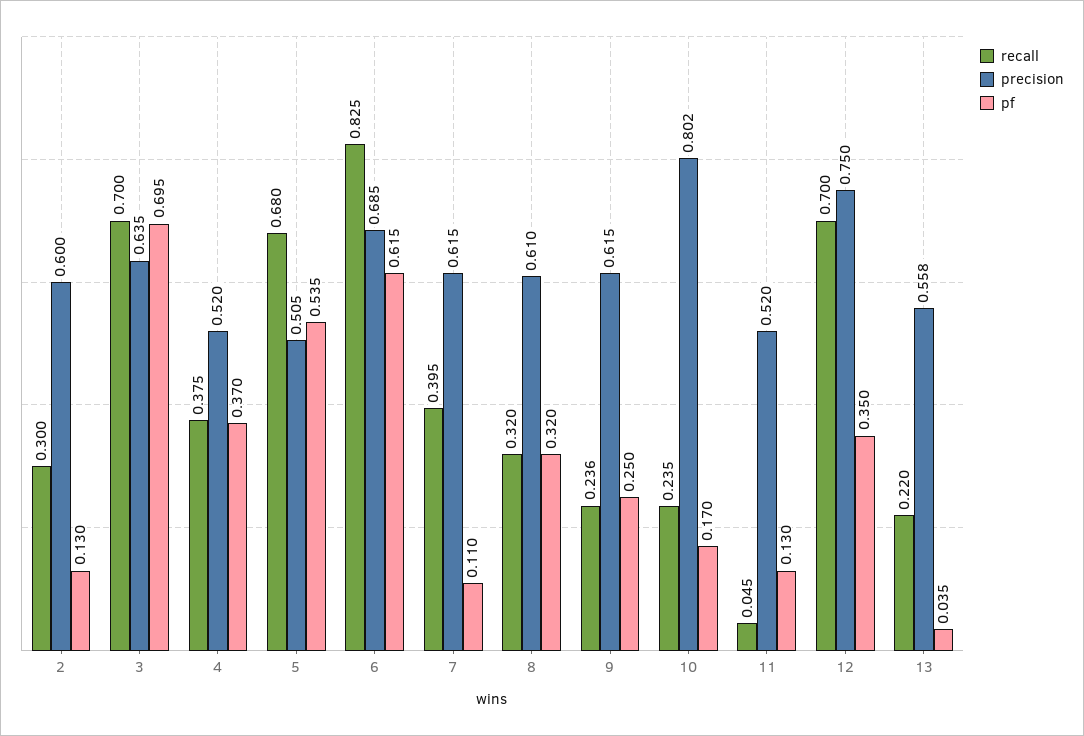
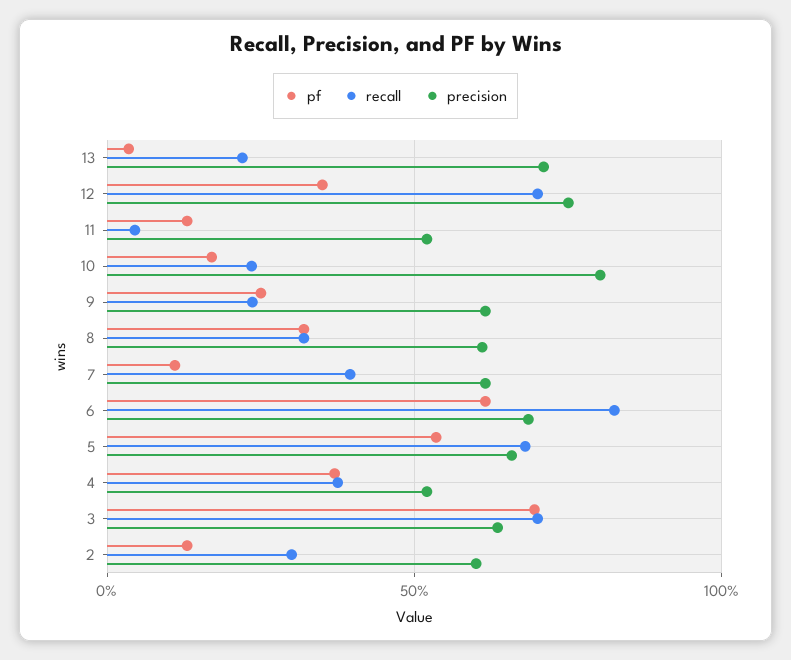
  {
    "recall": {
      "2": 0.3,
      "3": 0.7,
      "4": 0.375,
      "5": 0.68,
      "6": 0.825,
      "7": 0.395,
      "8": 0.32,
      "9": 0.236,
      "10": 0.235,
      "11": 0.045,
      "12": 0.7,
      "13": 0.22
    },
    "precision": {
      "2": 0.6,
      "3": 0.635,
      "4": 0.52,
-     "5": 0.505,
+     "5": 0.65,
      "6": 0.685,
      "7": 0.615,
      "8": 0.61,
      "9": 0.615,
      "10": 0.802,
      "11": 0.52,
      "12": 0.75,
-     "13": 0.558
+     "13": 0.7
    },
    "pf": {
      "2": 0.13,
      "3": 0.695,
      "4": 0.37,
      "5": 0.535,
      "6": 0.615,
      "7": 0.11,
      "8": 0.32,
      "9": 0.25,
      "10": 0.17,
      "11": 0.13,
      "12": 0.35,
      "13": 0.035
    }
  }

